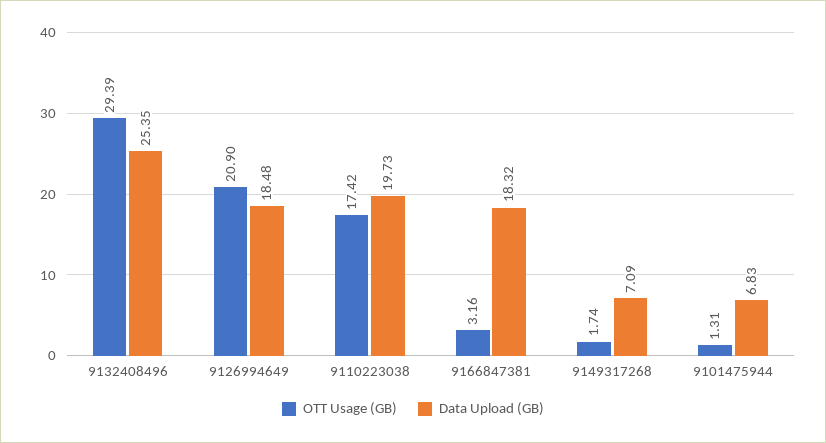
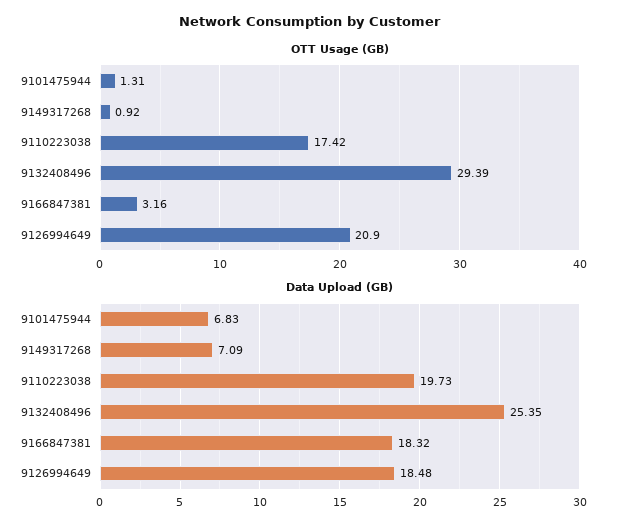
  {
    "OTT Usage (GB)": {
      "9132408496": 29.39,
      "9126994649": 20.9,
      "9110223038": 17.42,
      "9166847381": 3.16,
-     "9149317268": 1.74,
+     "9149317268": 0.92,
      "9101475944": 1.31
    },
    "Data Upload (GB)": {
      "9132408496": 25.35,
      "9126994649": 18.48,
      "9110223038": 19.73,
      "9166847381": 18.32,
      "9149317268": 7.09,
      "9101475944": 6.83
    }
  }

